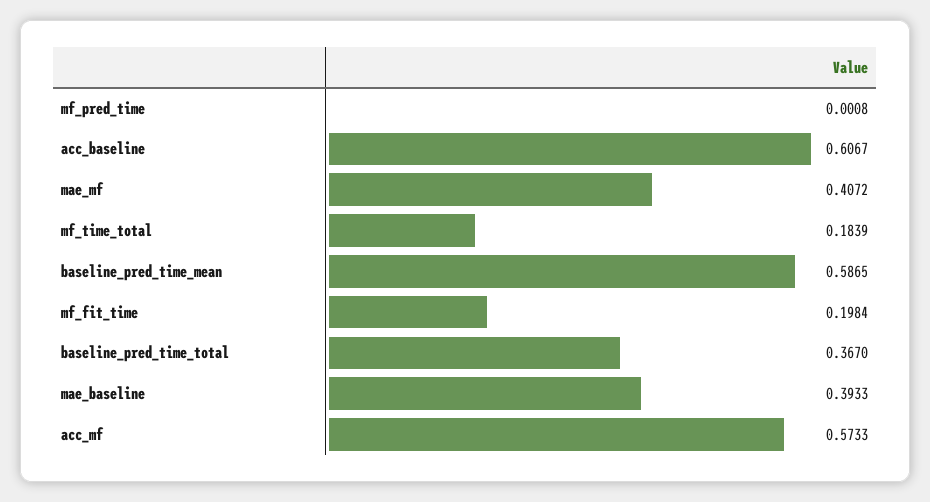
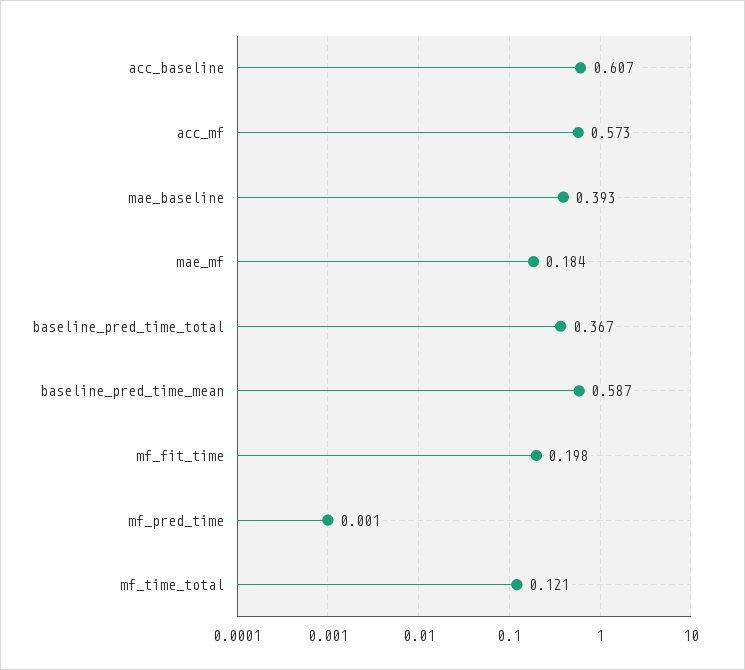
  {
    "mf_pred_time": 0.0008,
    "acc_baseline": 0.6067,
-   "mae_mf": 0.4072,
+   "mae_mf": 0.184,
-   "mf_time_total": 0.1839,
+   "mf_time_total": 0.121,
    "baseline_pred_time_mean": 0.5865,
    "mf_fit_time": 0.1984,
    "baseline_pred_time_total": 0.367,
    "mae_baseline": 0.3933,
    "acc_mf": 0.5733
  }

